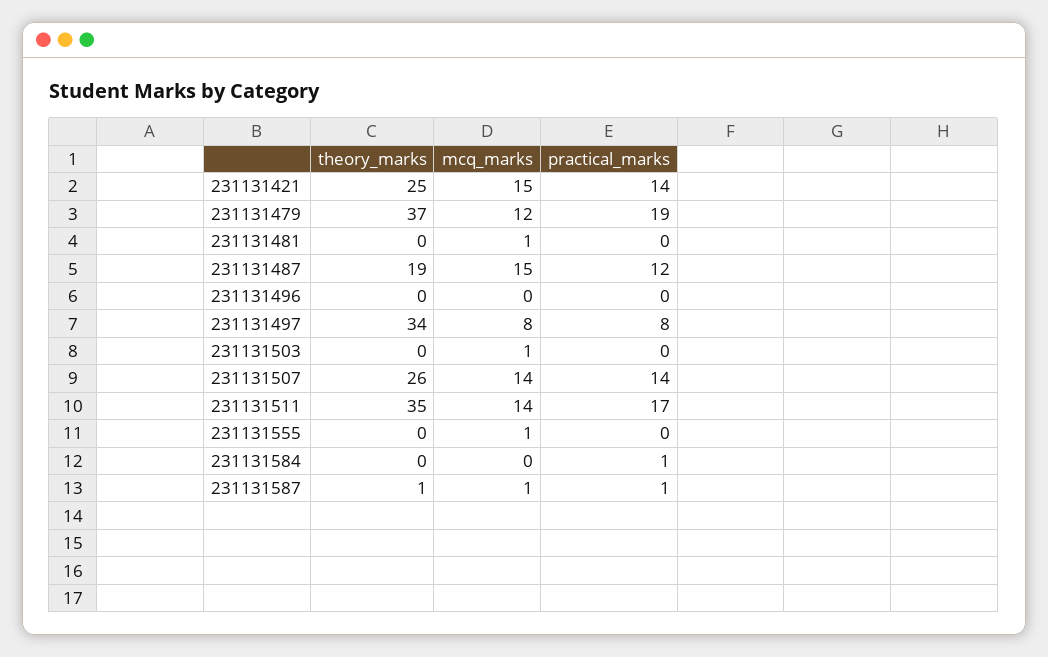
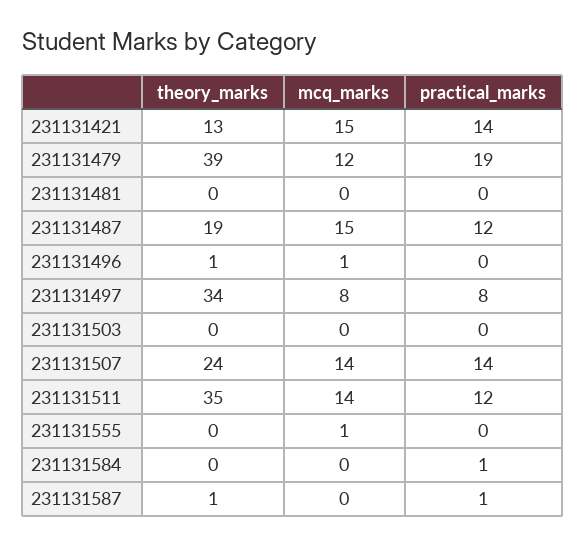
  {
    "theory_marks": {
-     "231131421": 25,
+     "231131421": 13,
-     "231131479": 37,
+     "231131479": 39,
      "231131481": 0,
      "231131487": 19,
-     "231131496": 0,
+     "231131496": 1,
      "231131497": 34,
      "231131503": 0,
-     "231131507": 26,
+     "231131507": 24,
      "231131511": 35,
      "231131555": 0,
      "231131584": 0,
      "231131587": 1
    },
    "mcq_marks": {
      "231131421": 15,
      "231131479": 12,
-     "231131481": 1,
+     "231131481": 0,
      "231131487": 15,
-     "231131496": 0,
+     "231131496": 1,
      "231131497": 8,
-     "231131503": 1,
+     "231131503": 0,
      "231131507": 14,
      "231131511": 14,
      "231131555": 1,
      "231131584": 0,
-     "231131587": 1
+     "231131587": 0
    },
    "practical_marks": {
      "231131421": 14,
      "231131479": 19,
      "231131481": 0,
      "231131487": 12,
      "231131496": 0,
      "231131497": 8,
      "231131503": 0,
      "231131507": 14,
-     "231131511": 17,
+     "231131511": 12,
      "231131555": 0,
      "231131584": 1,
      "231131587": 1
    }
  }

